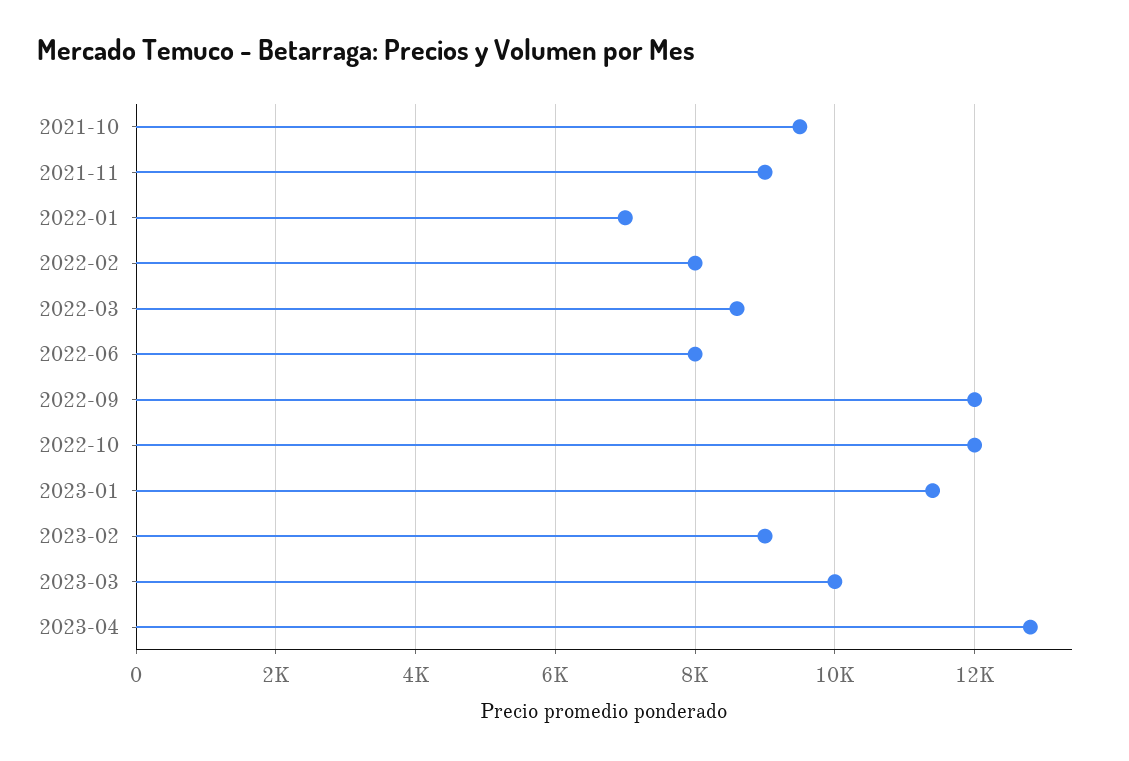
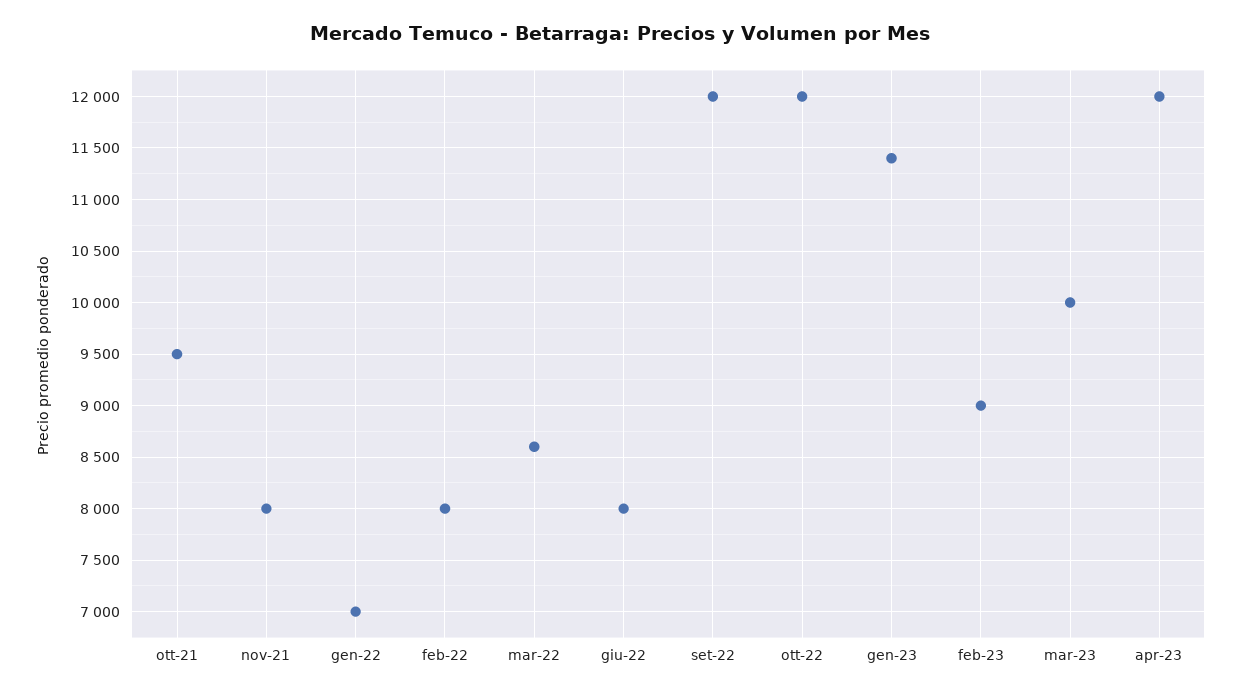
  {
    "2021-10": 9500,
-   "2021-11": 9000,
+   "2021-11": 8000,
    "2022-01": 7000,
    "2022-02": 8000,
    "2022-03": 8600,
    "2022-06": 8000,
    "2022-09": 12000,
    "2022-10": 12000,
    "2023-01": 11400,
    "2023-02": 9000,
    "2023-03": 10000,
-   "2023-04": 12800
+   "2023-04": 12000
  }

